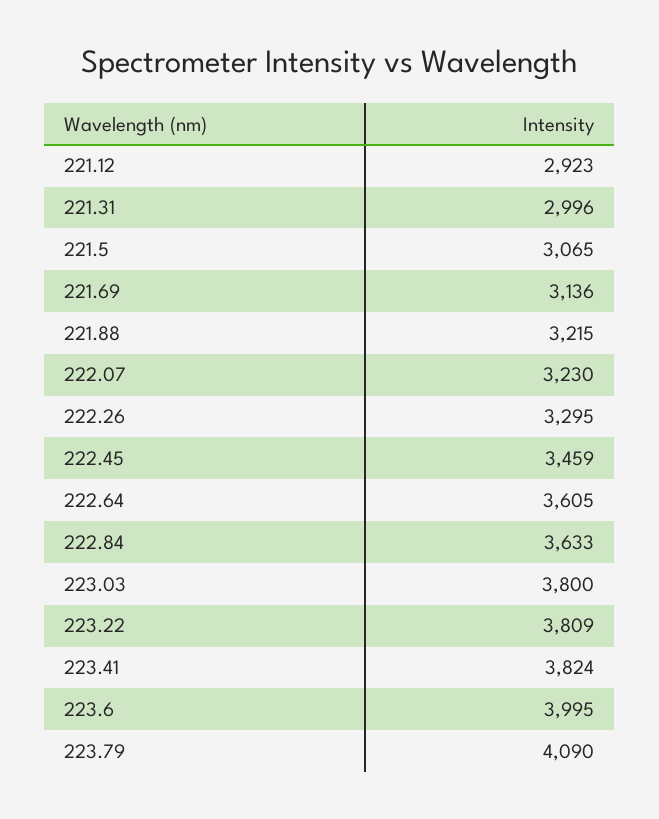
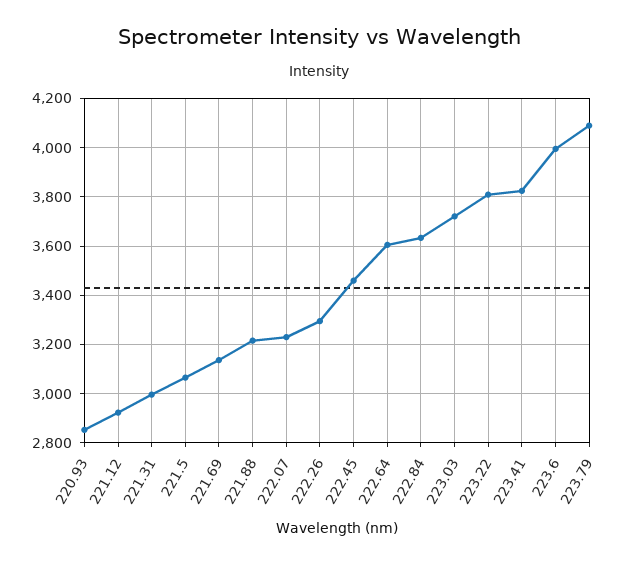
  {
    "221.12": 2923,
    "221.31": 2996,
    "221.5": 3065,
    "221.69": 3136,
    "221.88": 3215,
    "222.07": 3230,
    "222.26": 3295,
    "222.45": 3459,
    "222.64": 3605,
    "222.84": 3633,
-   "223.03": 3800,
+   "223.03": 3725,
    "223.22": 3809,
    "223.41": 3824,
    "223.6": 3995,
-   "223.79": 4090
+   "223.79": 4090,
+   "220.93": 2850
  }

